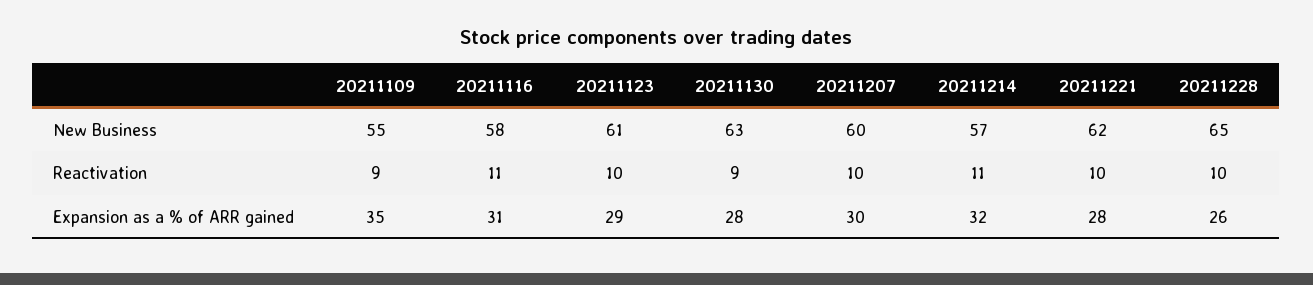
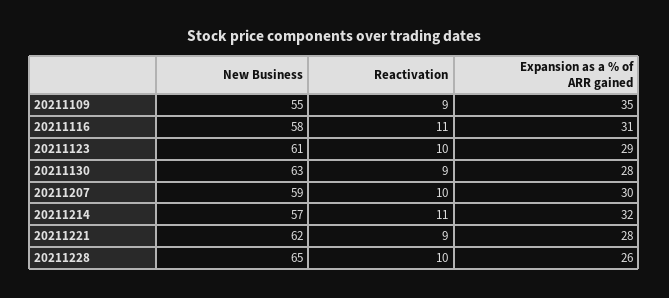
  {
    "20211109": {
      "New Business": 55,
      "Reactivation": 9,
      "Expansion as a % of ARR gained": 35
    },
    "20211116": {
      "New Business": 58,
      "Reactivation": 11,
      "Expansion as a % of ARR gained": 31
    },
    "20211123": {
      "New Business": 61,
      "Reactivation": 10,
      "Expansion as a % of ARR gained": 29
    },
    "20211130": {
      "New Business": 63,
      "Reactivation": 9,
      "Expansion as a % of ARR gained": 28
    },
    "20211207": {
-     "New Business": 60,
+     "New Business": 59,
      "Reactivation": 10,
      "Expansion as a % of ARR gained": 30
    },
    "20211214": {
      "New Business": 57,
      "Reactivation": 11,
      "Expansion as a % of ARR gained": 32
    },
    "20211221": {
      "New Business": 62,
-     "Reactivation": 10,
+     "Reactivation": 9,
      "Expansion as a % of ARR gained": 28
    },
    "20211228": {
      "New Business": 65,
      "Reactivation": 10,
      "Expansion as a % of ARR gained": 26
    }
  }

